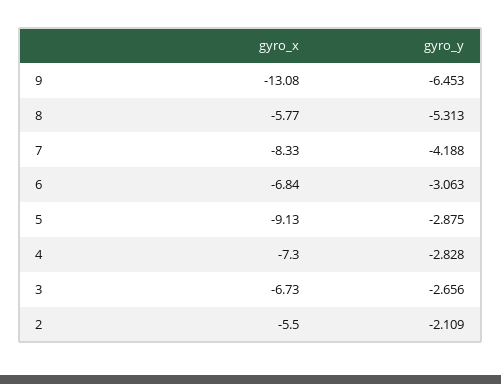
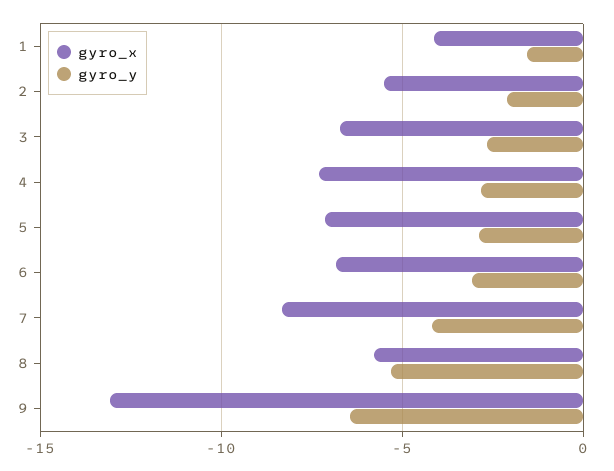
  {
    "gyro_x": {
      "9": -13.08,
      "8": -5.77,
      "7": -8.33,
      "6": -6.84,
-     "5": -9.13,
+     "5": -7,
      "4": -7.3,
      "3": -6.73,
-     "2": -5.5
+     "2": -5.5,
+     "1": -4
    },
    "gyro_y": {
      "9": -6.453,
      "8": -5.313,
      "7": -4.188,
      "6": -3.063,
      "5": -2.875,
      "4": -2.828,
      "3": -2.656,
-     "2": -2.109
+     "2": -2.109,
+     "1": -1.5
    }
  }

